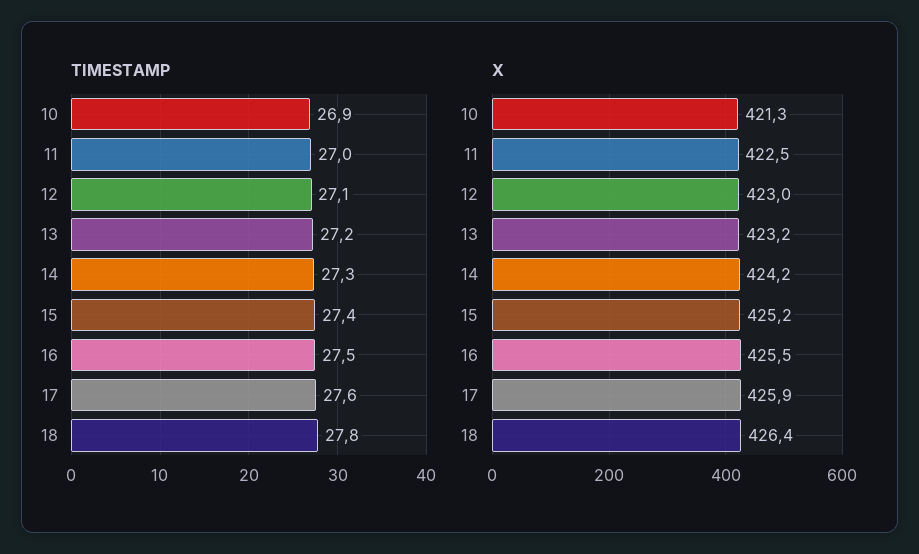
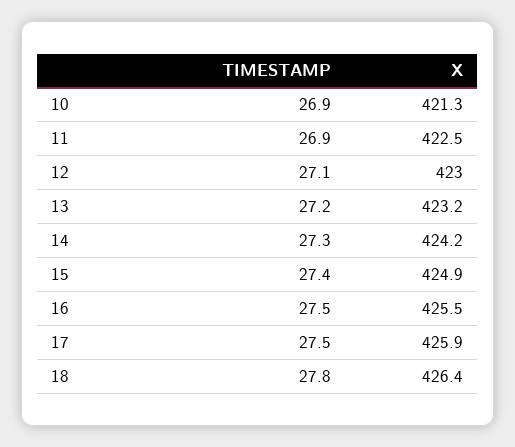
  {
    "TIMESTAMP": {
      "10": 26.9,
-     "11": 27,
+     "11": 26.9,
      "12": 27.1,
      "13": 27.2,
      "14": 27.3,
      "15": 27.4,
      "16": 27.5,
-     "17": 27.6,
+     "17": 27.5,
      "18": 27.8
    },
    "X": {
      "10": 421.3,
      "11": 422.5,
      "12": 423,
      "13": 423.2,
      "14": 424.2,
-     "15": 425.2,
+     "15": 424.9,
      "16": 425.5,
      "17": 425.9,
      "18": 426.4
    }
  }

